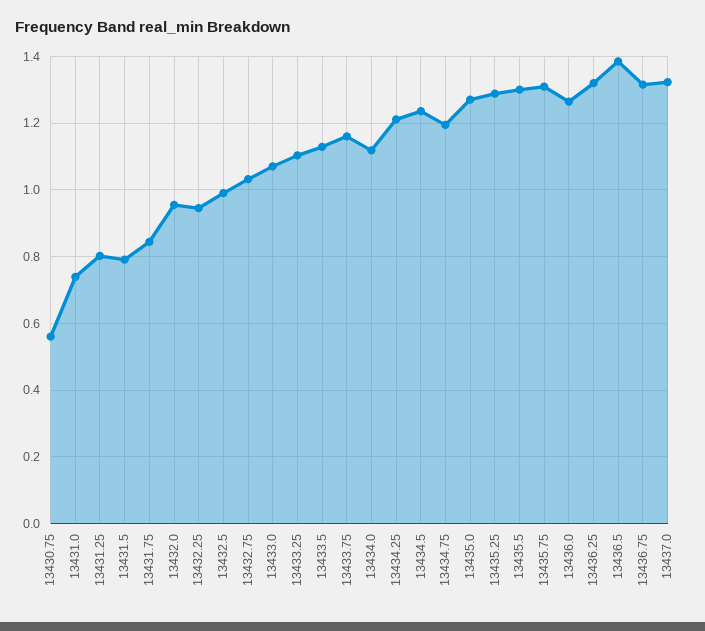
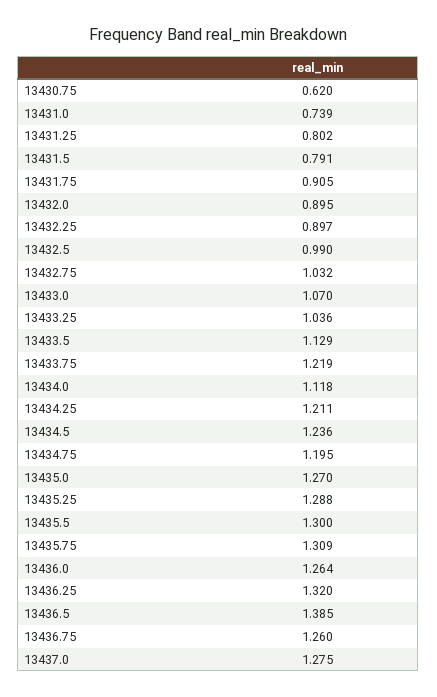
  {
-   "13430.75": 0.56,
+   "13430.75": 0.62,
    "13431.0": 0.739,
    "13431.25": 0.802,
    "13431.5": 0.791,
-   "13431.75": 0.84,
+   "13431.75": 0.905,
-   "13432.0": 0.96,
+   "13432.0": 0.895,
-   "13432.25": 0.94,
+   "13432.25": 0.897,
    "13432.5": 0.99,
    "13432.75": 1.032,
    "13433.0": 1.07,
-   "13433.25": 1.1,
+   "13433.25": 1.036,
    "13433.5": 1.129,
-   "13433.75": 1.16,
+   "13433.75": 1.219,
    "13434.0": 1.118,
    "13434.25": 1.211,
    "13434.5": 1.236,
    "13434.75": 1.195,
    "13435.0": 1.27,
    "13435.25": 1.288,
    "13435.5": 1.3,
    "13435.75": 1.309,
    "13436.0": 1.264,
    "13436.25": 1.32,
    "13436.5": 1.385,
-   "13436.75": 1.32,
+   "13436.75": 1.26,
-   "13437.0": 1.32
+   "13437.0": 1.275
  }

